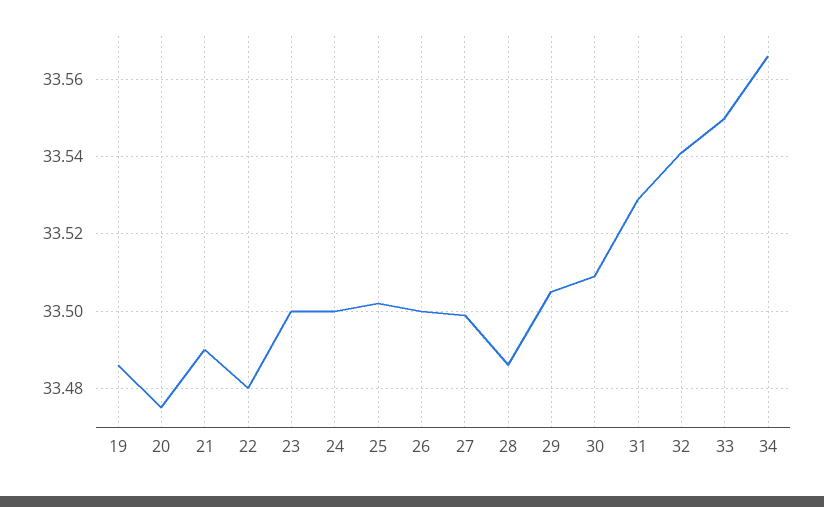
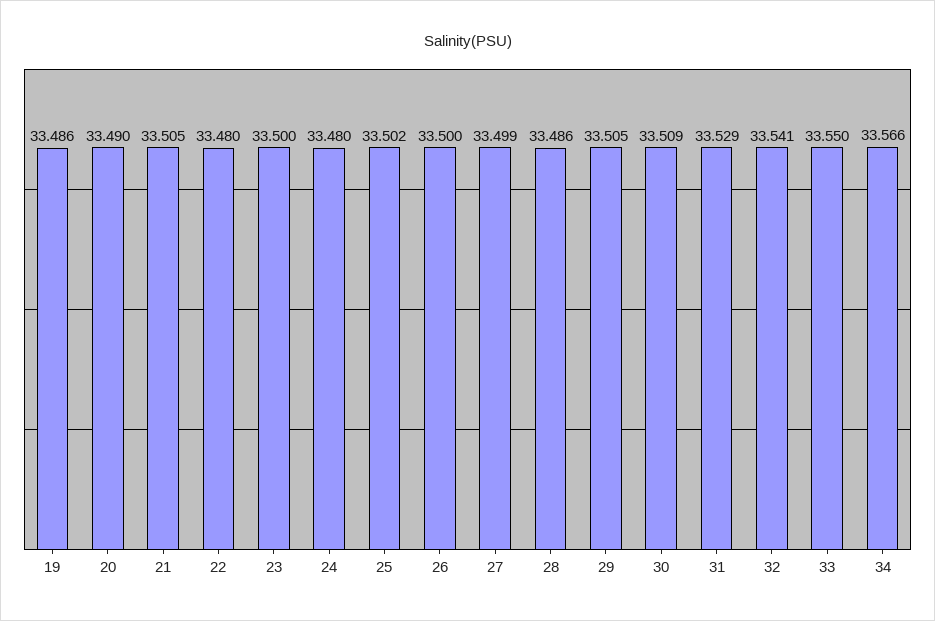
  {
    "19": 33.486,
-   "20": 33.475,
+   "20": 33.49,
-   "21": 33.49,
+   "21": 33.505,
    "22": 33.48,
    "23": 33.5,
-   "24": 33.5,
+   "24": 33.48,
    "25": 33.502,
    "26": 33.5,
    "27": 33.499,
    "28": 33.486,
    "29": 33.505,
    "30": 33.509,
    "31": 33.529,
    "32": 33.541,
    "33": 33.55,
    "34": 33.566
  }

